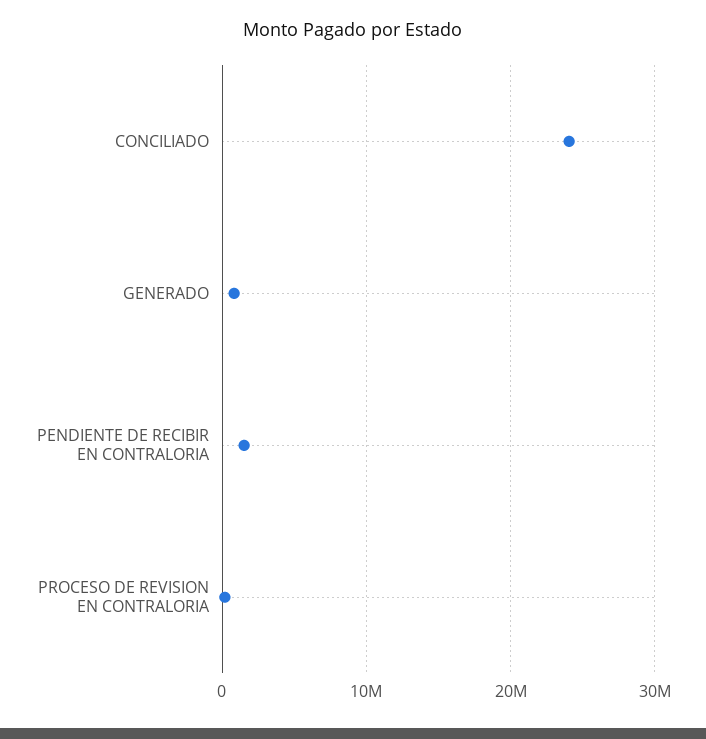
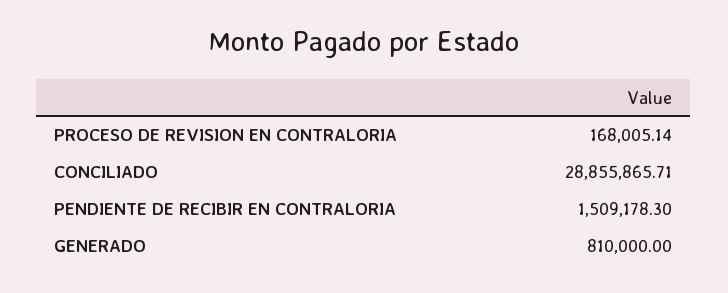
  {
-   "CONCILIADO": 24000000,
+   "CONCILIADO": 28855865.71,
    "GENERADO": 810000,
    "PENDIENTE DE RECIBIR EN CONTRALORIA": 1509178.3,
    "PROCESO DE REVISION EN CONTRALORIA": 168005.14
  }

